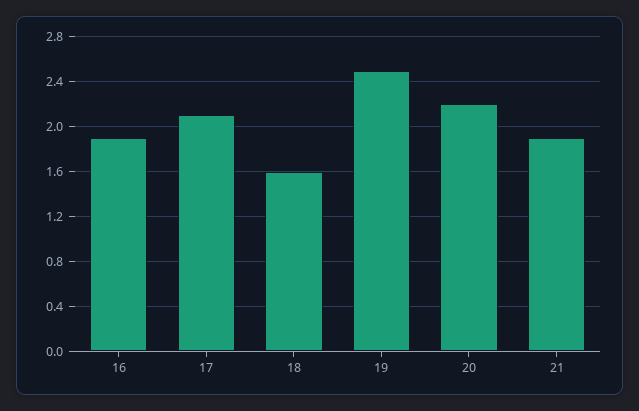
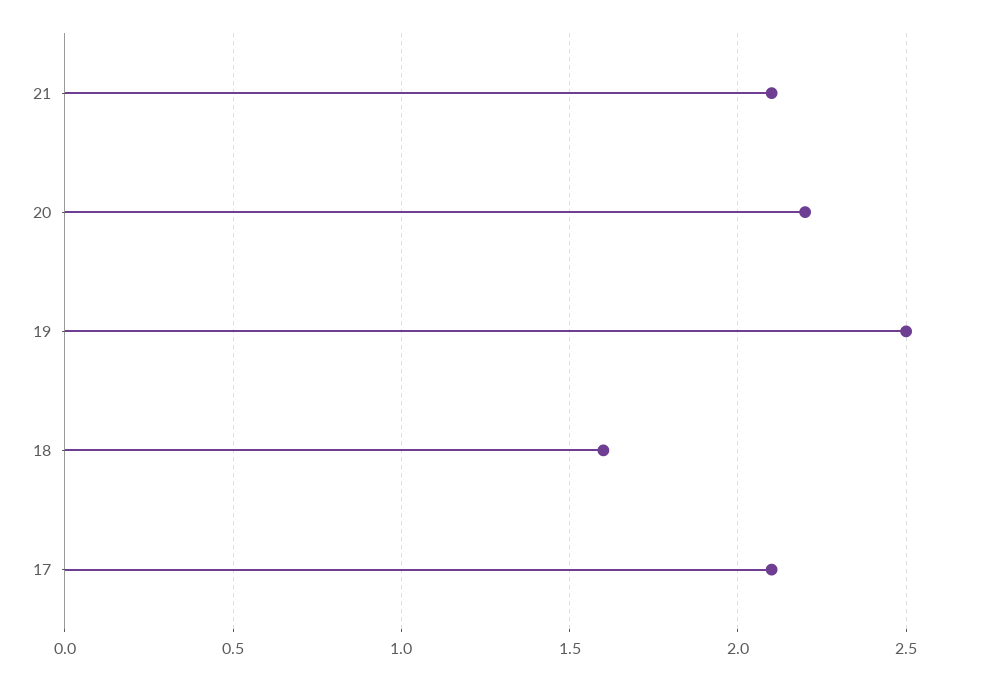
  {
-   "16": 1.9,
    "17": 2.1,
    "18": 1.6,
    "19": 2.5,
    "20": 2.2,
-   "21": 1.9
+   "21": 2.1
  }

